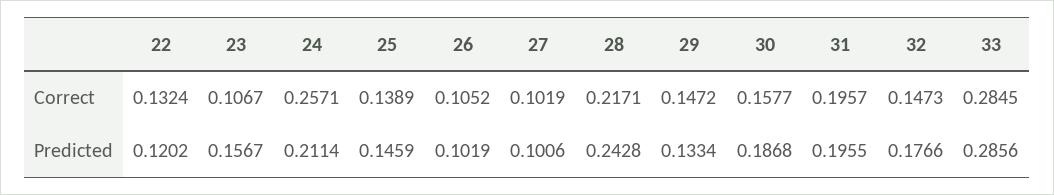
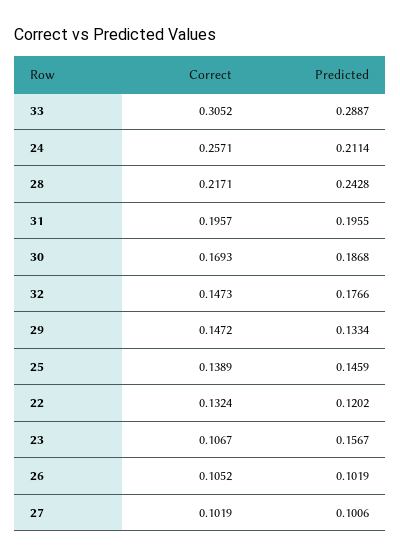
  {
    "22": {
      "Correct": 0.1324,
      "Predicted": 0.1202
    },
    "23": {
      "Correct": 0.1067,
      "Predicted": 0.1567
    },
    "24": {
      "Correct": 0.2571,
      "Predicted": 0.2114
    },
    "25": {
      "Correct": 0.1389,
      "Predicted": 0.1459
    },
    "26": {
      "Correct": 0.1052,
      "Predicted": 0.1019
    },
    "27": {
      "Correct": 0.1019,
      "Predicted": 0.1006
    },
    "28": {
      "Correct": 0.2171,
      "Predicted": 0.2428
    },
    "29": {
      "Correct": 0.1472,
      "Predicted": 0.1334
    },
    "30": {
-     "Correct": 0.1577,
+     "Correct": 0.1693,
      "Predicted": 0.1868
    },
    "31": {
      "Correct": 0.1957,
      "Predicted": 0.1955
    },
    "32": {
      "Correct": 0.1473,
      "Predicted": 0.1766
    },
    "33": {
-     "Correct": 0.2845,
+     "Correct": 0.3052,
-     "Predicted": 0.2856
+     "Predicted": 0.2887
    }
  }

